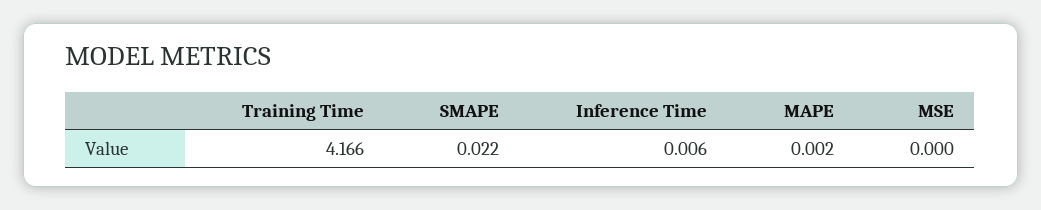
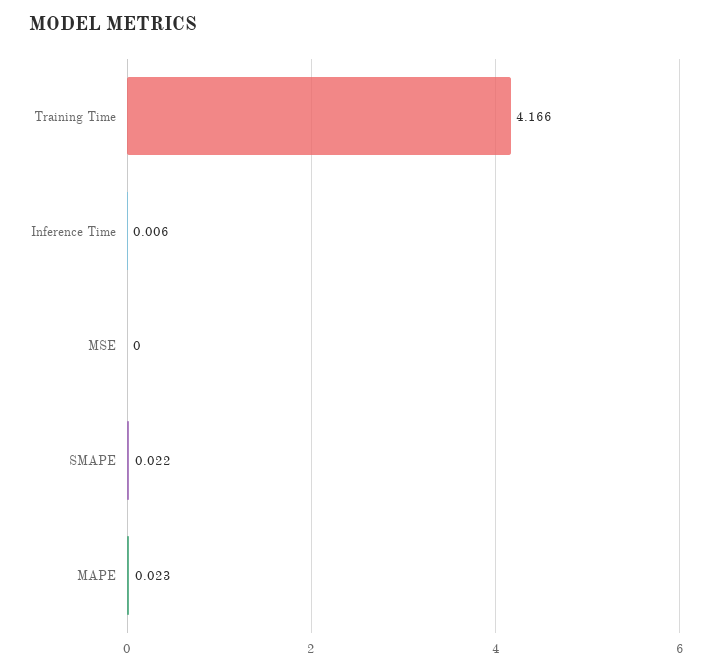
  {
    "Training Time": 4.166,
    "SMAPE": 0.022,
    "Inference Time": 0.006,
-   "MAPE": 0.002,
+   "MAPE": 0.023,
    "MSE": 0
  }

